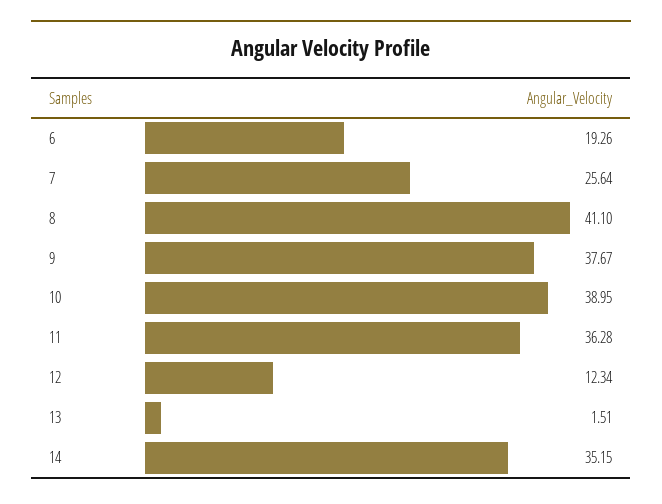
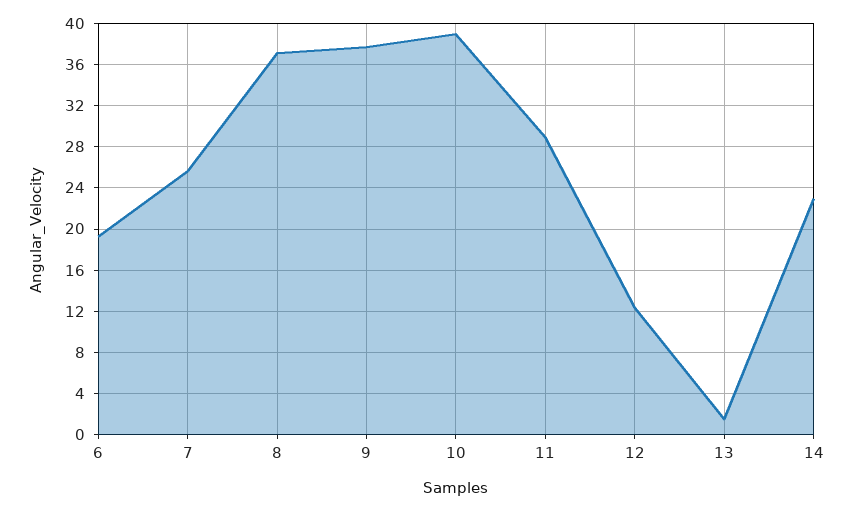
  {
    "6": 19.26,
    "7": 25.64,
-   "8": 41.1,
+   "8": 37,
    "9": 37.67,
    "10": 38.95,
-   "11": 36.28,
+   "11": 29,
    "12": 12.34,
    "13": 1.51,
-   "14": 35.15
+   "14": 23
  }

